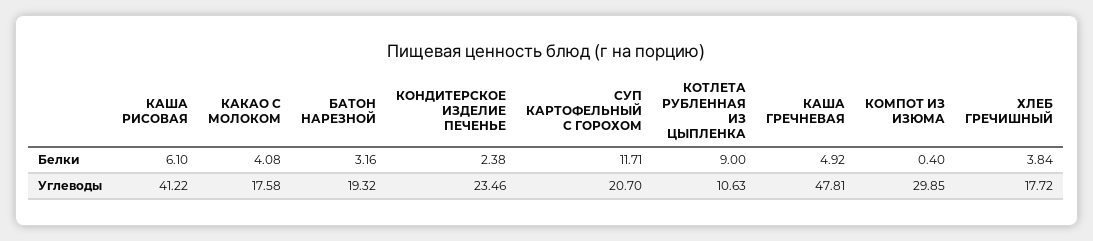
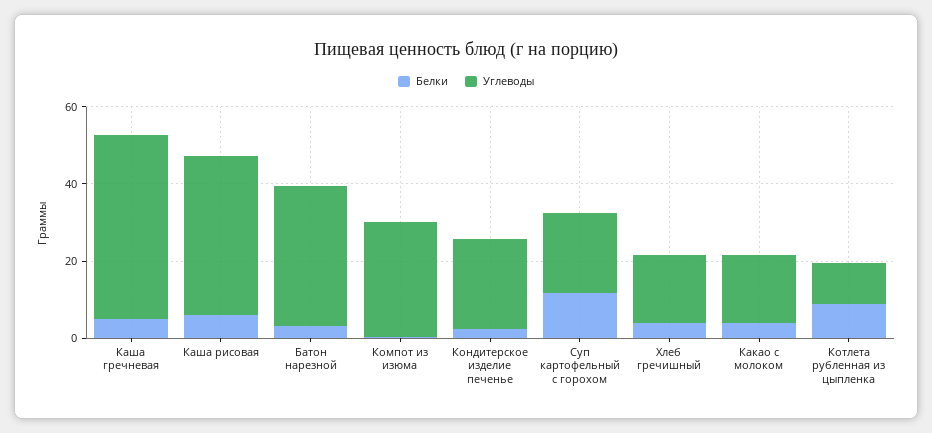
  {
    "Белки": {
      "КАША РИСОВАЯ": 6.1,
      "КАКАО С МОЛОКОМ": 4.08,
      "БАТОН НАРЕЗНОЙ": 3.16,
      "КОНДИТЕРСКОЕ ИЗДЕЛИЕ ПЕЧЕНЬЕ": 2.38,
      "СУП КАРТОФЕЛЬНЫЙ С ГОРОХОМ": 11.71,
      "КОТЛЕТА РУБЛЕННАЯ ИЗ ЦЫПЛЕНКА": 9,
      "КАША ГРЕЧНЕВАЯ": 4.92,
      "КОМПОТ ИЗ ИЗЮМА": 0.4,
      "ХЛЕБ ГРЕЧИШНЫЙ": 3.84
    },
    "Углеводы": {
      "КАША РИСОВАЯ": 41.22,
      "КАКАО С МОЛОКОМ": 17.58,
-     "БАТОН НАРЕЗНОЙ": 19.32,
+     "БАТОН НАРЕЗНОЙ": 35,
      "КОНДИТЕРСКОЕ ИЗДЕЛИЕ ПЕЧЕНЬЕ": 23.46,
      "СУП КАРТОФЕЛЬНЫЙ С ГОРОХОМ": 20.7,
      "КОТЛЕТА РУБЛЕННАЯ ИЗ ЦЫПЛЕНКА": 10.63,
      "КАША ГРЕЧНЕВАЯ": 47.81,
      "КОМПОТ ИЗ ИЗЮМА": 29.85,
      "ХЛЕБ ГРЕЧИШНЫЙ": 17.72
    }
  }

